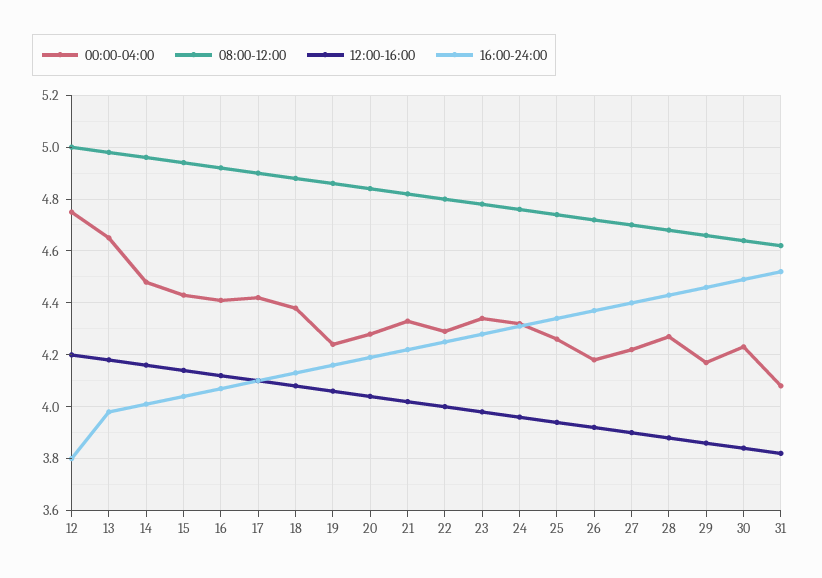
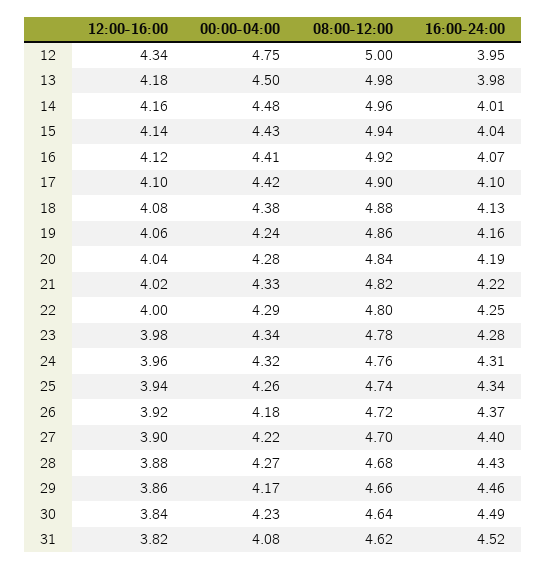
  {
    "00:00-04:00": {
      "12": 4.75,
-     "13": 4.65,
+     "13": 4.5,
      "14": 4.48,
      "15": 4.43,
      "16": 4.41,
      "17": 4.42,
      "18": 4.38,
      "19": 4.24,
      "20": 4.28,
      "21": 4.33,
      "22": 4.29,
      "23": 4.34,
      "24": 4.32,
      "25": 4.26,
      "26": 4.18,
      "27": 4.22,
      "28": 4.27,
      "29": 4.17,
      "30": 4.23,
      "31": 4.08
    },
    "08:00-12:00": {
      "12": 5,
      "13": 4.98,
      "14": 4.96,
      "15": 4.94,
      "16": 4.92,
      "17": 4.9,
      "18": 4.88,
      "19": 4.86,
      "20": 4.84,
      "21": 4.82,
      "22": 4.8,
      "23": 4.78,
      "24": 4.76,
      "25": 4.74,
      "26": 4.72,
      "27": 4.7,
      "28": 4.68,
      "29": 4.66,
      "30": 4.64,
      "31": 4.62
    },
    "12:00-16:00": {
-     "12": 4.2,
+     "12": 4.34,
      "13": 4.18,
      "14": 4.16,
      "15": 4.14,
      "16": 4.12,
      "17": 4.1,
      "18": 4.08,
      "19": 4.06,
      "20": 4.04,
      "21": 4.02,
      "22": 4,
      "23": 3.98,
      "24": 3.96,
      "25": 3.94,
      "26": 3.92,
      "27": 3.9,
      "28": 3.88,
      "29": 3.86,
      "30": 3.84,
      "31": 3.82
    },
    "16:00-24:00": {
-     "12": 3.8,
+     "12": 3.95,
      "13": 3.98,
      "14": 4.01,
      "15": 4.04,
      "16": 4.07,
      "17": 4.1,
      "18": 4.13,
      "19": 4.16,
      "20": 4.19,
      "21": 4.22,
      "22": 4.25,
      "23": 4.28,
      "24": 4.31,
      "25": 4.34,
      "26": 4.37,
      "27": 4.4,
      "28": 4.43,
      "29": 4.46,
      "30": 4.49,
      "31": 4.52
    }
  }

